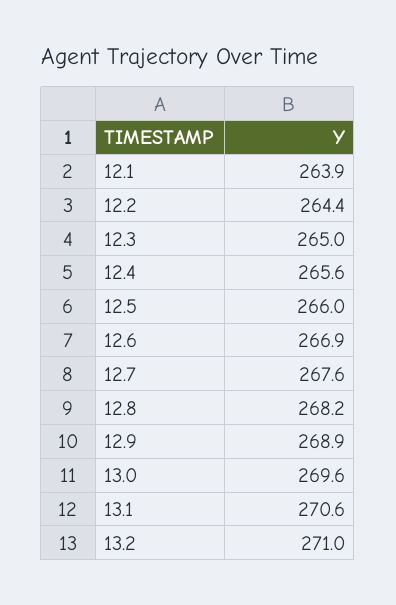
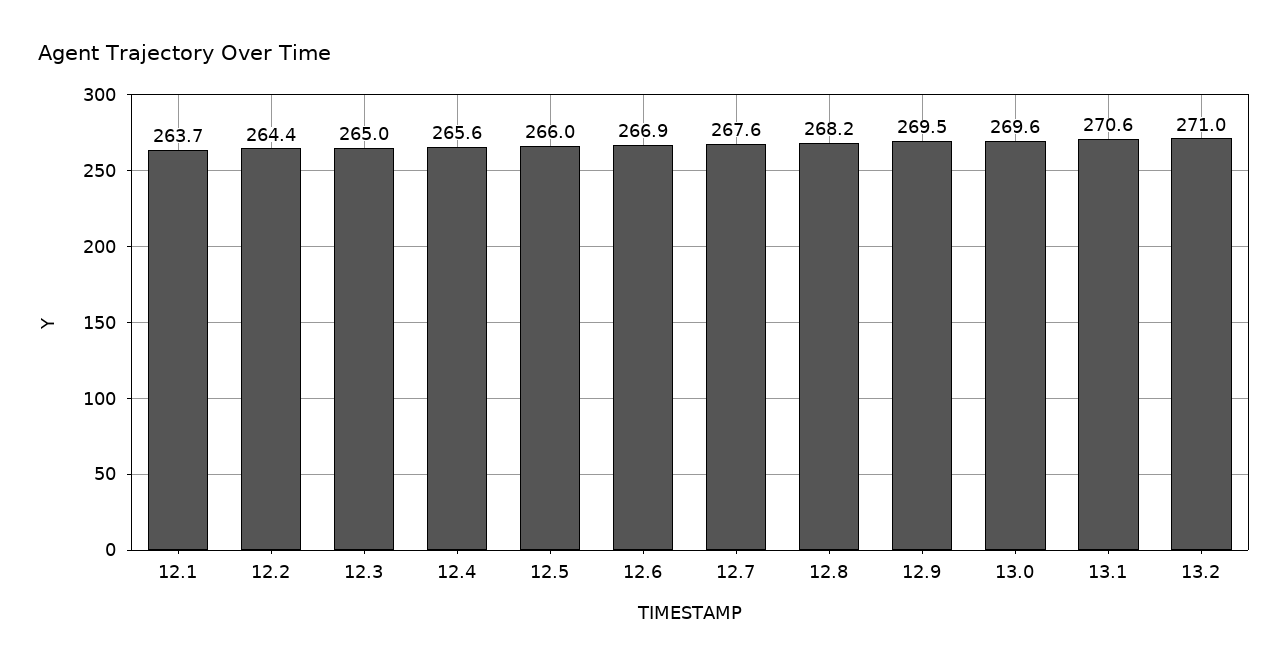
  {
-   "12.1": 263.9,
+   "12.1": 263.7,
    "12.2": 264.4,
    "12.3": 265,
    "12.4": 265.6,
    "12.5": 266,
    "12.6": 266.9,
    "12.7": 267.6,
    "12.8": 268.2,
-   "12.9": 268.9,
+   "12.9": 269.5,
    "13.0": 269.6,
    "13.1": 270.6,
    "13.2": 271
  }

